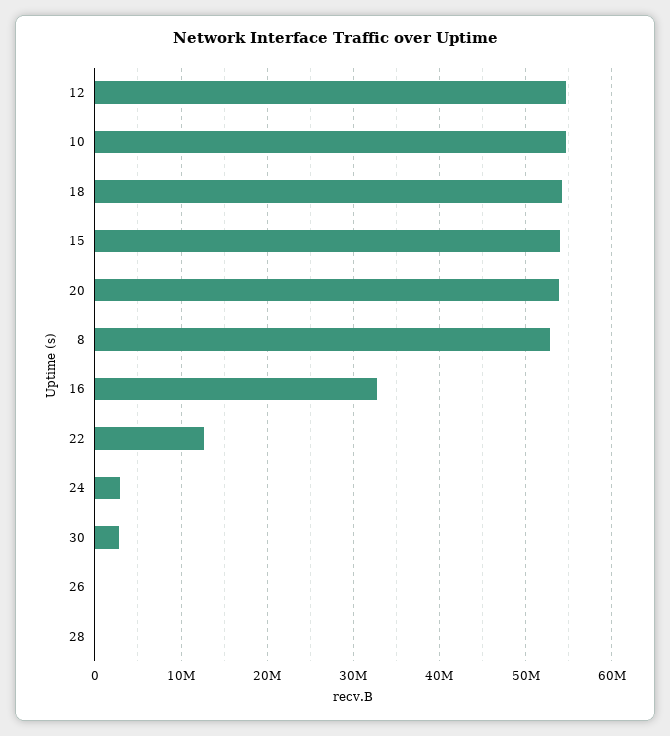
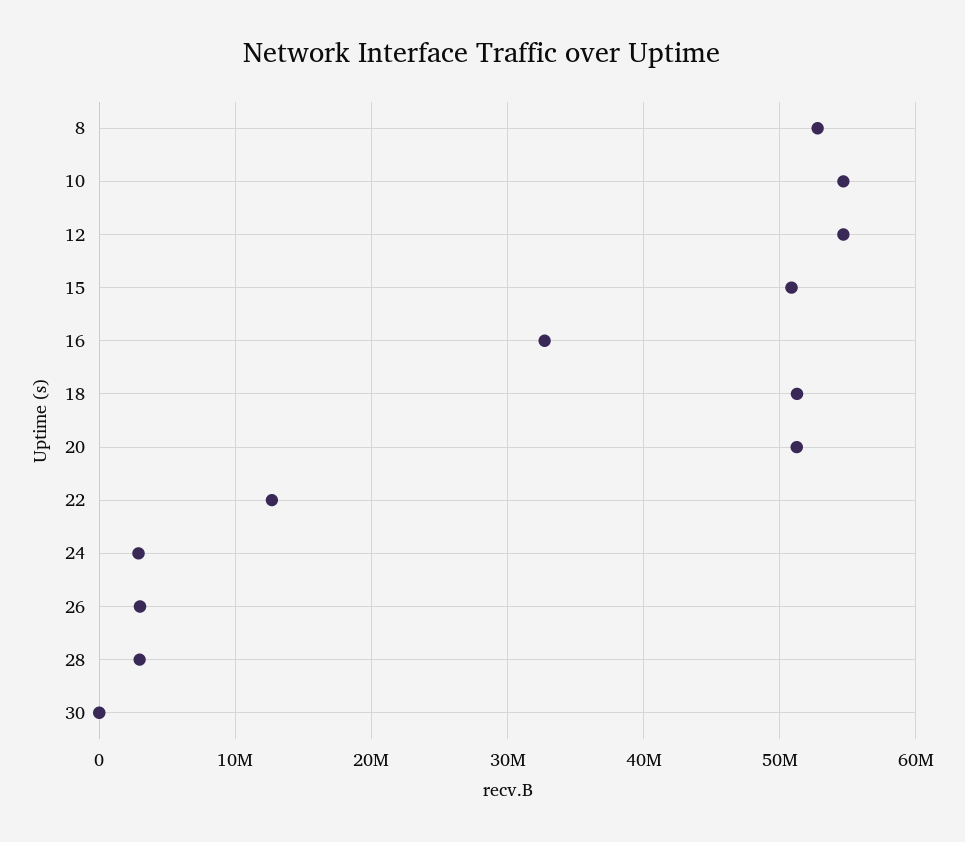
  {
    "12": 55000000,
    "10": 55000000,
-   "18": 54000000,
+   "18": 51000000,
-   "15": 54000000,
+   "15": 51000000,
-   "20": 54000000,
+   "20": 51000000,
    "8": 53000000,
    "16": 33000000,
    "22": 13000000,
    "24": 3000000,
-   "30": 3000000,
+   "30": 0,
-   "26": 0,
+   "26": 3000000,
-   "28": 0
+   "28": 3000000
  }

